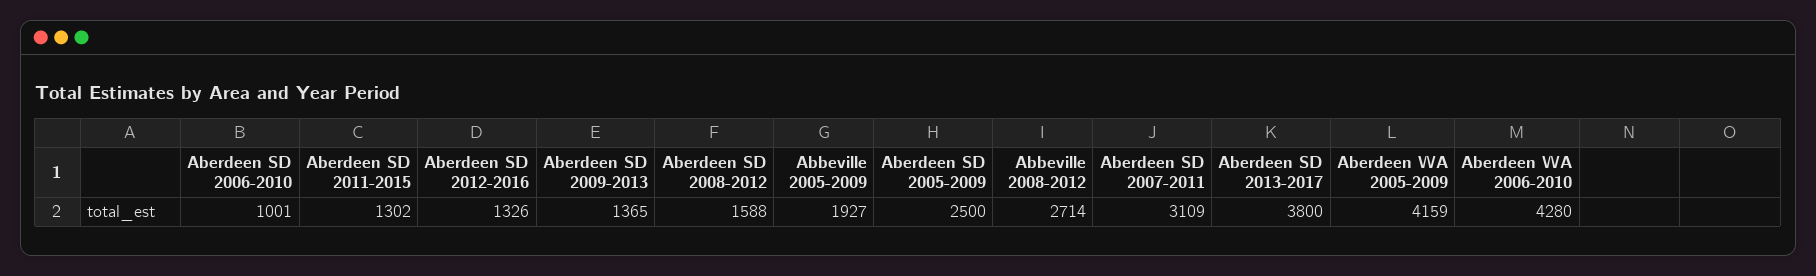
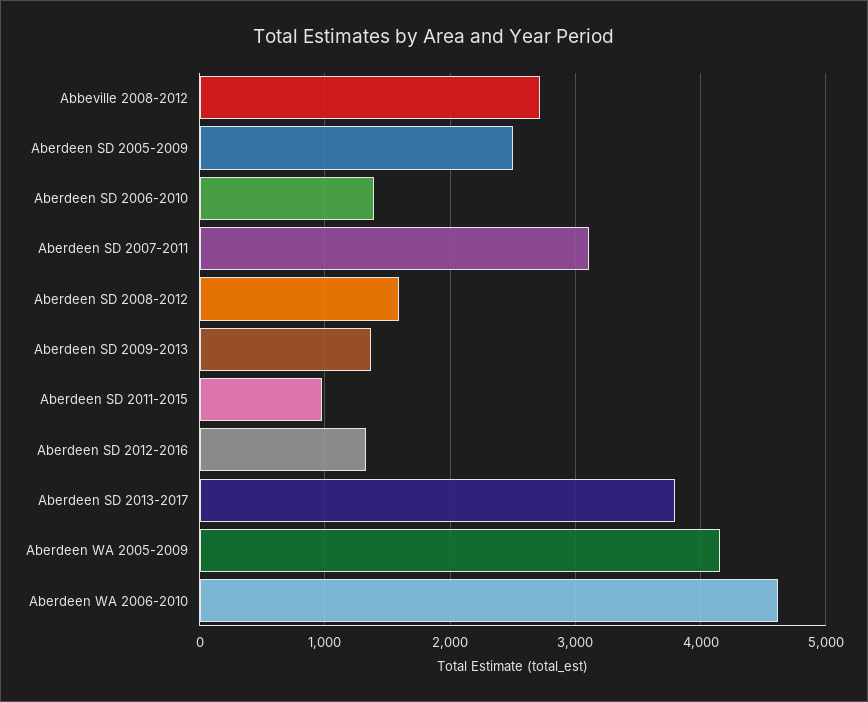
  {
-   "Aberdeen SD 2006-2010": 1001,
+   "Aberdeen SD 2006-2010": 1400,
-   "Aberdeen SD 2011-2015": 1302,
+   "Aberdeen SD 2011-2015": 1000,
    "Aberdeen SD 2012-2016": 1326,
    "Aberdeen SD 2009-2013": 1365,
    "Aberdeen SD 2008-2012": 1588,
-   "Abbeville 2005-2009": 1927,
    "Aberdeen SD 2005-2009": 2500,
    "Abbeville 2008-2012": 2714,
    "Aberdeen SD 2007-2011": 3109,
    "Aberdeen SD 2013-2017": 3800,
    "Aberdeen WA 2005-2009": 4159,
-   "Aberdeen WA 2006-2010": 4280
+   "Aberdeen WA 2006-2010": 4600
  }

